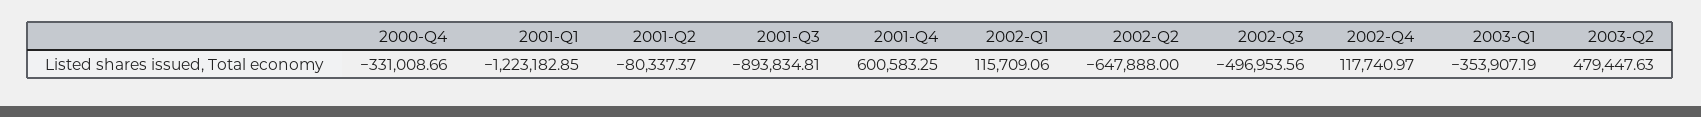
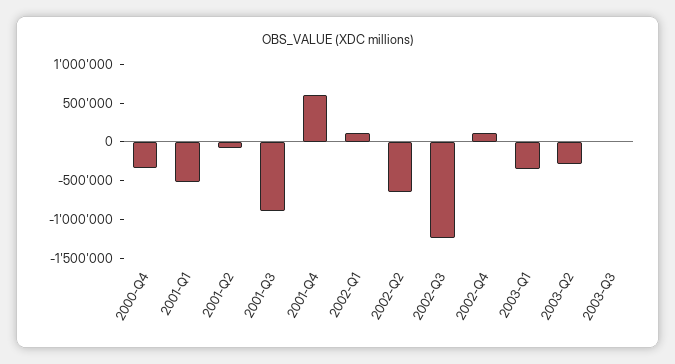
  {
    "2000-Q4": -331008.66,
-   "2001-Q1": -1223182.85,
+   "2001-Q1": -500000,
    "2001-Q2": -80337.37,
    "2001-Q3": -893834.81,
    "2001-Q4": 600583.25,
    "2002-Q1": 115709.06,
    "2002-Q2": -647888,
-   "2002-Q3": -496953.56,
+   "2002-Q3": -1250000,
    "2002-Q4": 117740.97,
    "2003-Q1": -353907.19,
-   "2003-Q2": 479447.63
+   "2003-Q2": -250000,
+   "2003-Q3": 0
  }

